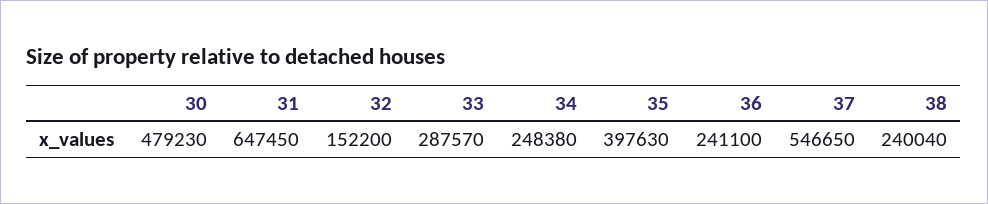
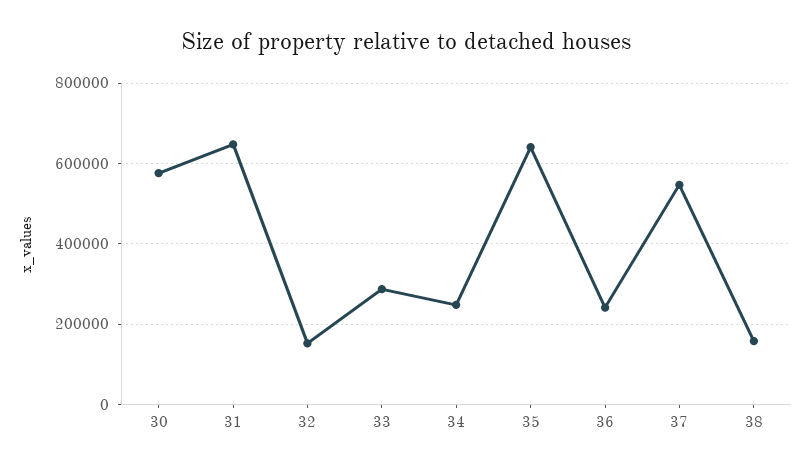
  {
-   "30": 479230,
+   "30": 580000,
    "31": 647450,
    "32": 152200,
    "33": 287570,
    "34": 248380,
-   "35": 397630,
+   "35": 640000,
    "36": 241100,
    "37": 546650,
-   "38": 240040
+   "38": 160000
  }

